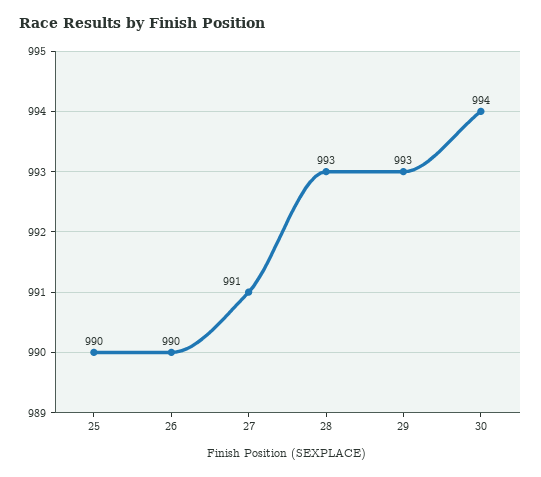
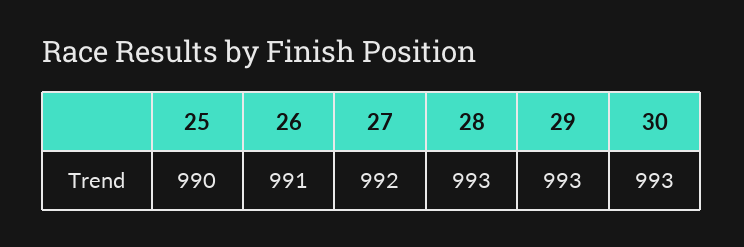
  {
    "25": 990,
-   "26": 990,
+   "26": 991,
-   "27": 991,
+   "27": 992,
    "28": 993,
    "29": 993,
-   "30": 994
+   "30": 993
  }

